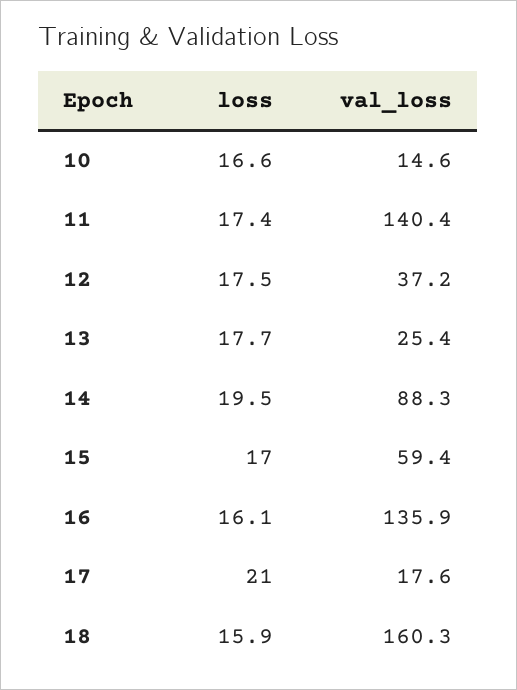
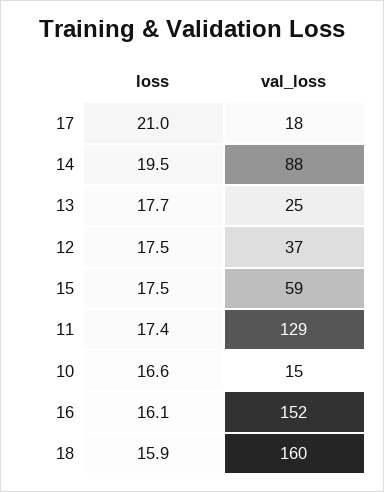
  {
    "loss": {
      "10": 16.6,
      "11": 17.4,
      "12": 17.5,
      "13": 17.7,
      "14": 19.5,
-     "15": 17,
+     "15": 17.5,
      "16": 16.1,
      "17": 21,
      "18": 15.9
    },
    "val_loss": {
      "10": 14.6,
-     "11": 140.4,
+     "11": 129,
      "12": 37.2,
      "13": 25.4,
      "14": 88.3,
      "15": 59.4,
-     "16": 135.9,
+     "16": 152,
      "17": 17.6,
      "18": 160.3
    }
  }

